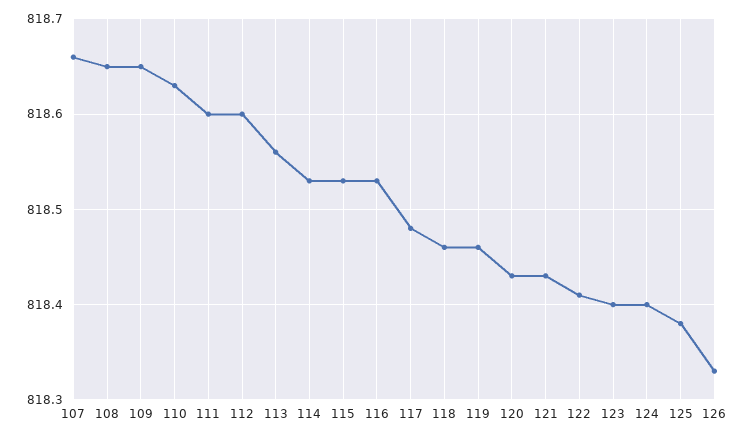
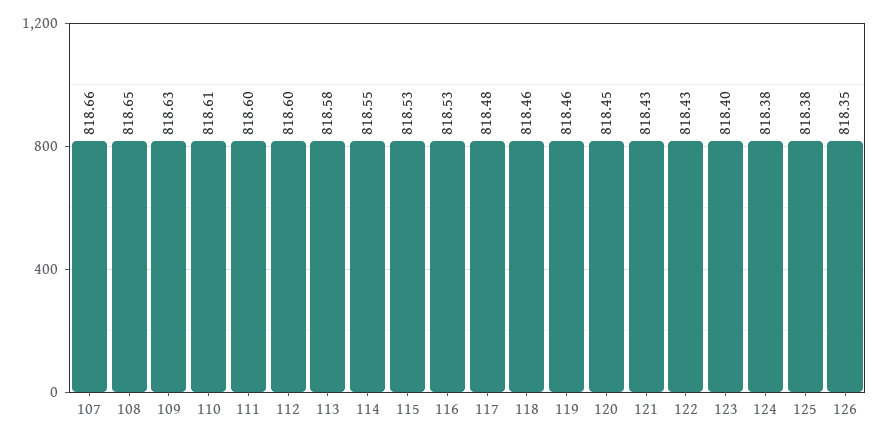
  {
    "107": 818.66,
    "108": 818.65,
-   "109": 818.65,
+   "109": 818.63,
-   "110": 818.63,
+   "110": 818.61,
    "111": 818.6,
    "112": 818.6,
-   "113": 818.56,
+   "113": 818.58,
-   "114": 818.53,
+   "114": 818.55,
    "115": 818.53,
    "116": 818.53,
    "117": 818.48,
    "118": 818.46,
    "119": 818.46,
-   "120": 818.43,
+   "120": 818.45,
    "121": 818.43,
-   "122": 818.41,
+   "122": 818.43,
    "123": 818.4,
-   "124": 818.4,
+   "124": 818.38,
    "125": 818.38,
-   "126": 818.33
+   "126": 818.35
  }

